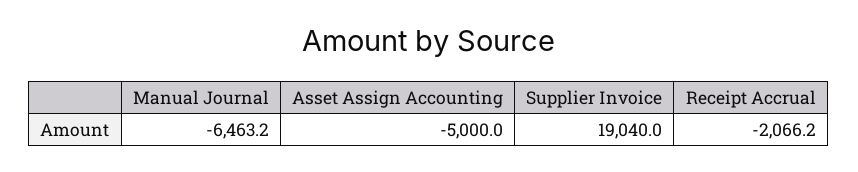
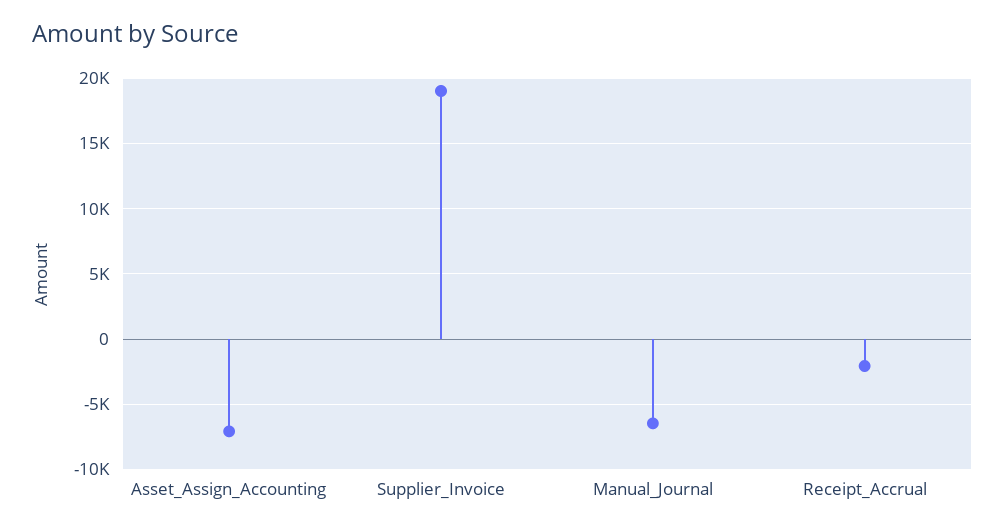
  {
    "Manual Journal": -6463.2,
-   "Asset Assign Accounting": -5000,
+   "Asset Assign Accounting": -7000,
    "Supplier Invoice": 19040,
    "Receipt Accrual": -2066.2
  }

